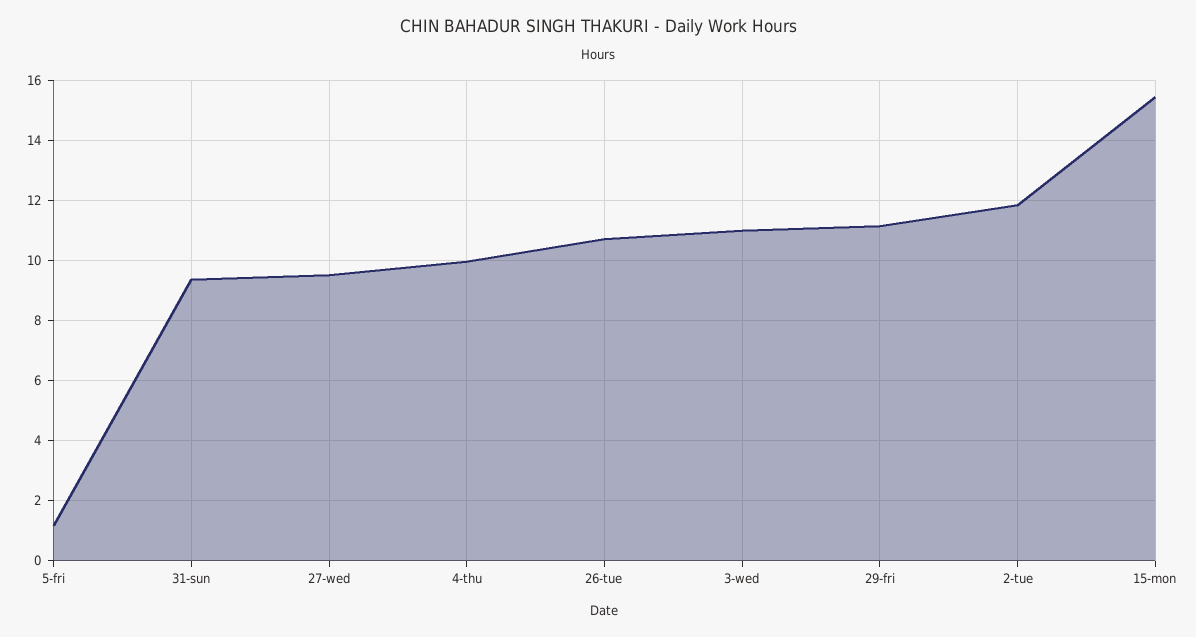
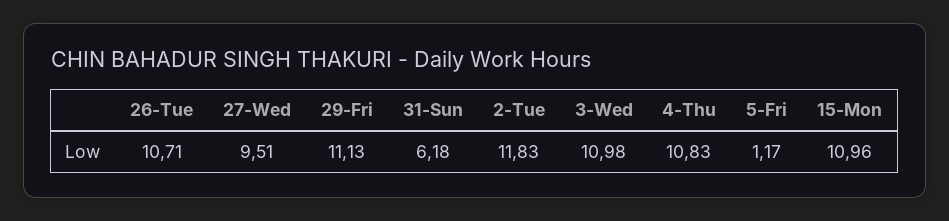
  {
    "5-fri": 1.17,
-   "31-sun": 9.4,
+   "31-sun": 6.18,
    "27-wed": 9.51,
-   "4-thu": 10,
+   "4-thu": 10.83,
    "26-tue": 10.71,
    "3-wed": 10.98,
    "29-fri": 11.13,
    "2-tue": 11.83,
-   "15-mon": 15.4
+   "15-mon": 10.96
  }

